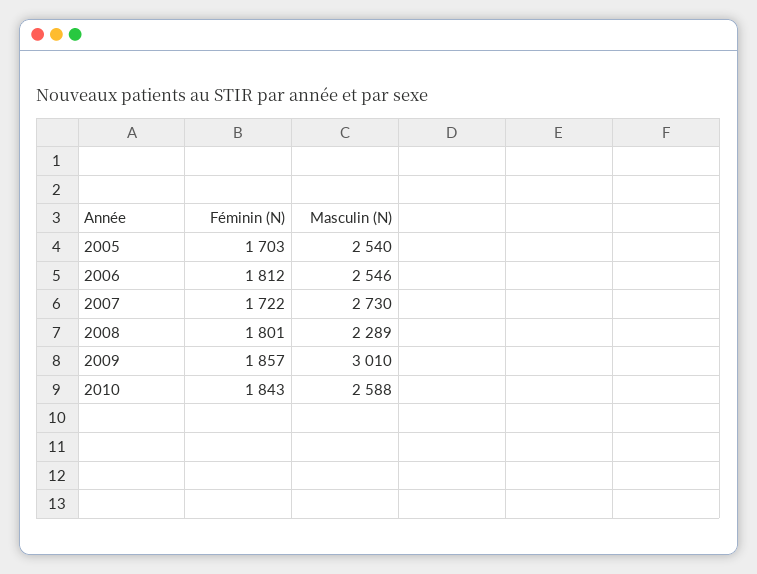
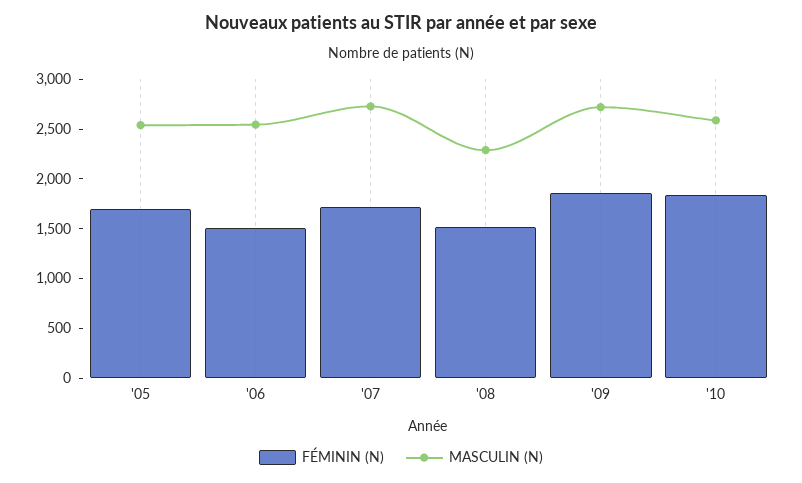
  {
    "Féminin (N)": {
      "2005": 1703,
-     "2006": 1812,
+     "2006": 1500,
      "2007": 1722,
-     "2008": 1801,
+     "2008": 1500,
      "2009": 1857,
      "2010": 1843
    },
    "Masculin (N)": {
      "2005": 2540,
      "2006": 2546,
      "2007": 2730,
      "2008": 2289,
-     "2009": 3010,
+     "2009": 2700,
      "2010": 2588
    }
  }

